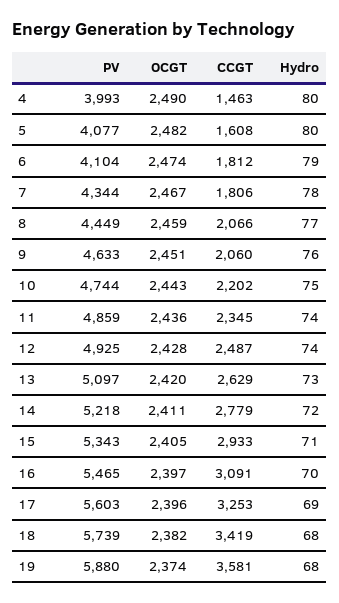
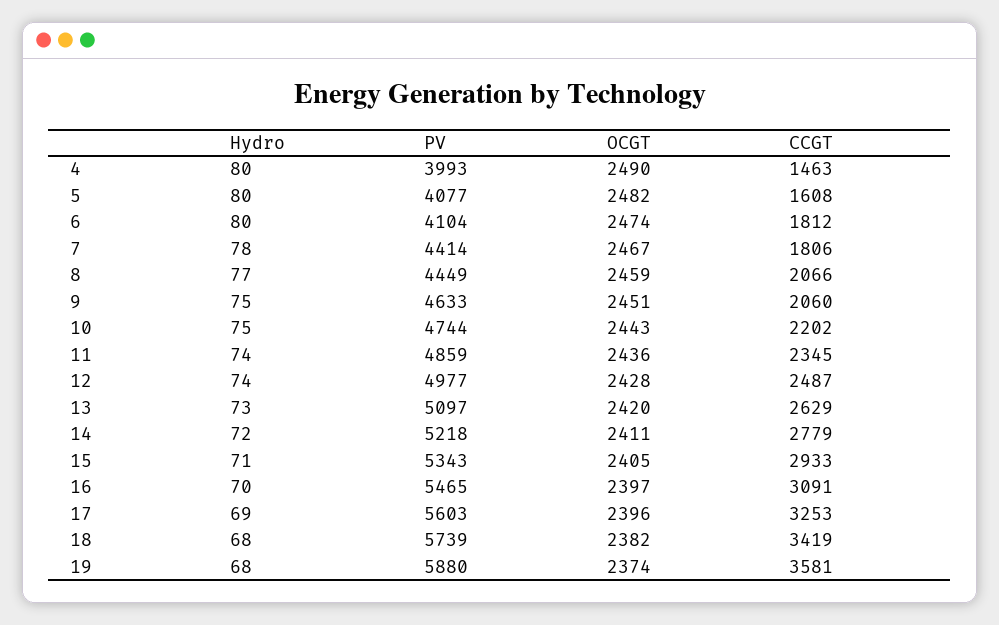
  {
    "PV": {
      "4": 3993,
      "5": 4077,
      "6": 4104,
-     "7": 4344,
+     "7": 4414,
      "8": 4449,
      "9": 4633,
      "10": 4744,
      "11": 4859,
-     "12": 4925,
+     "12": 4977,
      "13": 5097,
      "14": 5218,
      "15": 5343,
      "16": 5465,
      "17": 5603,
      "18": 5739,
      "19": 5880
    },
    "OCGT": {
      "4": 2490,
      "5": 2482,
      "6": 2474,
      "7": 2467,
      "8": 2459,
      "9": 2451,
      "10": 2443,
      "11": 2436,
      "12": 2428,
      "13": 2420,
      "14": 2411,
      "15": 2405,
      "16": 2397,
      "17": 2396,
      "18": 2382,
      "19": 2374
    },
    "CCGT": {
      "4": 1463,
      "5": 1608,
      "6": 1812,
      "7": 1806,
      "8": 2066,
      "9": 2060,
      "10": 2202,
      "11": 2345,
      "12": 2487,
      "13": 2629,
      "14": 2779,
      "15": 2933,
      "16": 3091,
      "17": 3253,
      "18": 3419,
      "19": 3581
    },
    "Hydro": {
      "4": 80,
      "5": 80,
-     "6": 79,
+     "6": 80,
      "7": 78,
      "8": 77,
-     "9": 76,
+     "9": 75,
      "10": 75,
      "11": 74,
      "12": 74,
      "13": 73,
      "14": 72,
      "15": 71,
      "16": 70,
      "17": 69,
      "18": 68,
      "19": 68
    }
  }

